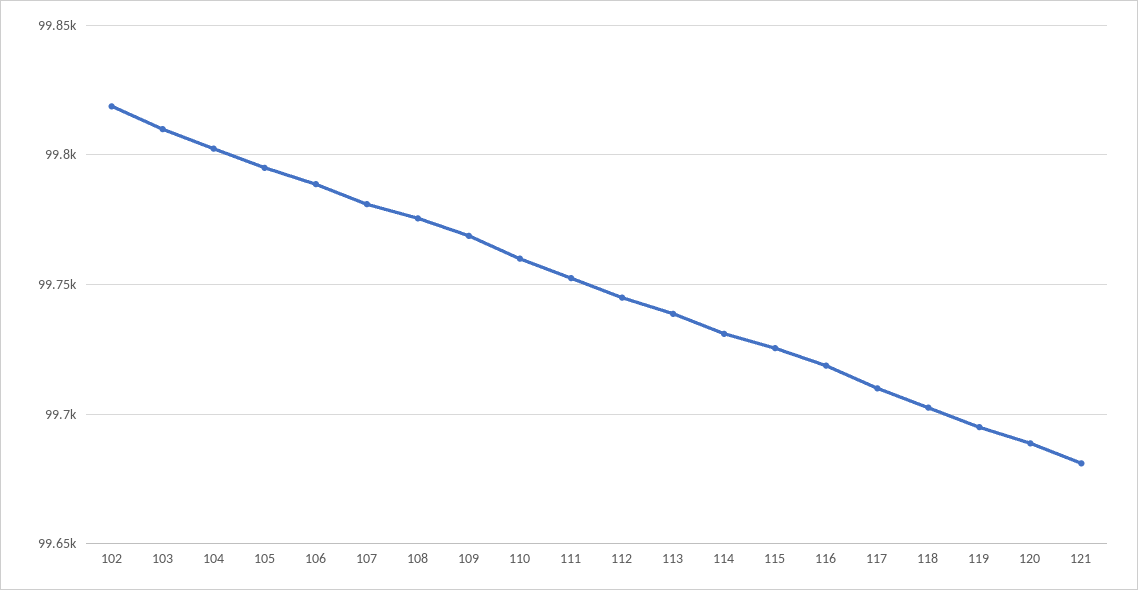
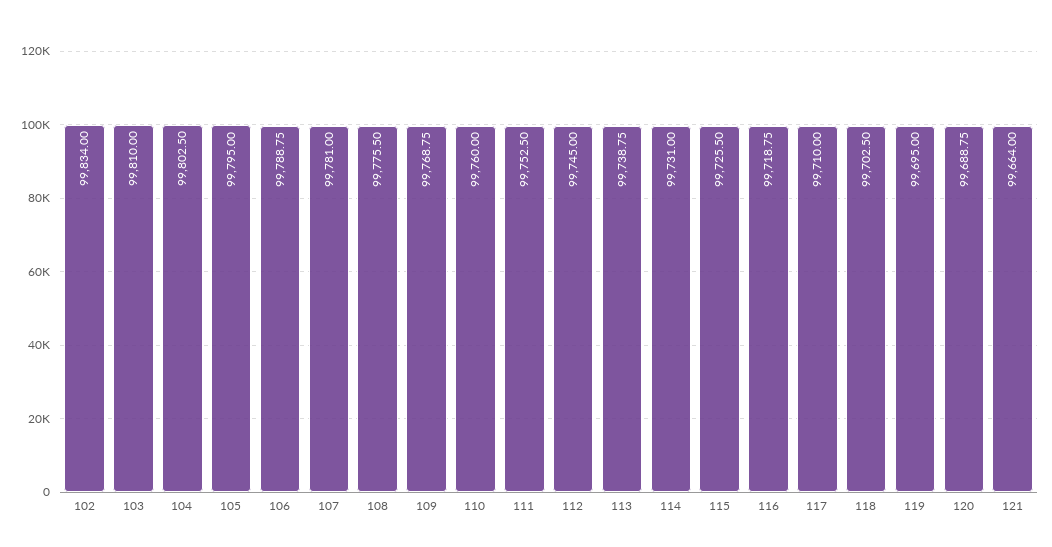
  {
-   "102": 99820,
+   "102": 99834,
    "103": 99810,
    "104": 99802.5,
    "105": 99795,
    "106": 99788.75,
    "107": 99781,
    "108": 99775.5,
    "109": 99768.75,
    "110": 99760,
    "111": 99752.5,
    "112": 99745,
    "113": 99738.75,
    "114": 99731,
    "115": 99725.5,
    "116": 99718.75,
    "117": 99710,
    "118": 99702.5,
    "119": 99695,
    "120": 99688.75,
-   "121": 99680
+   "121": 99664
  }

